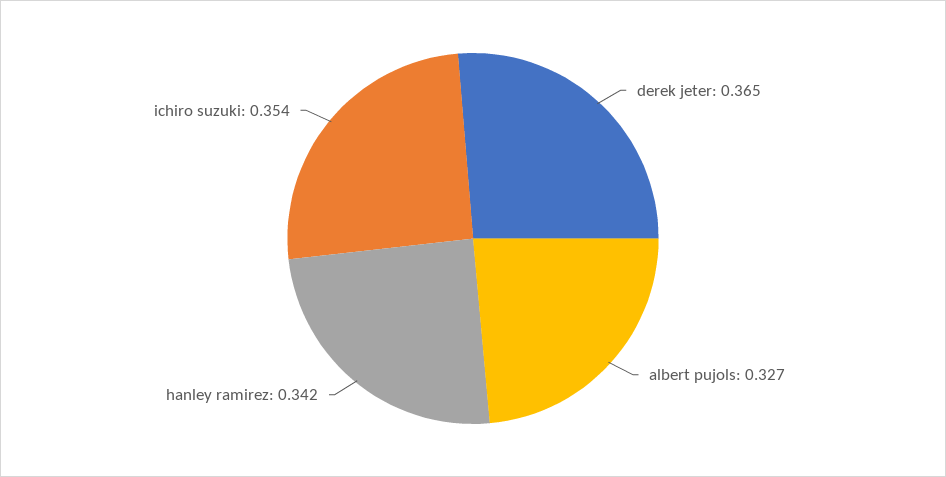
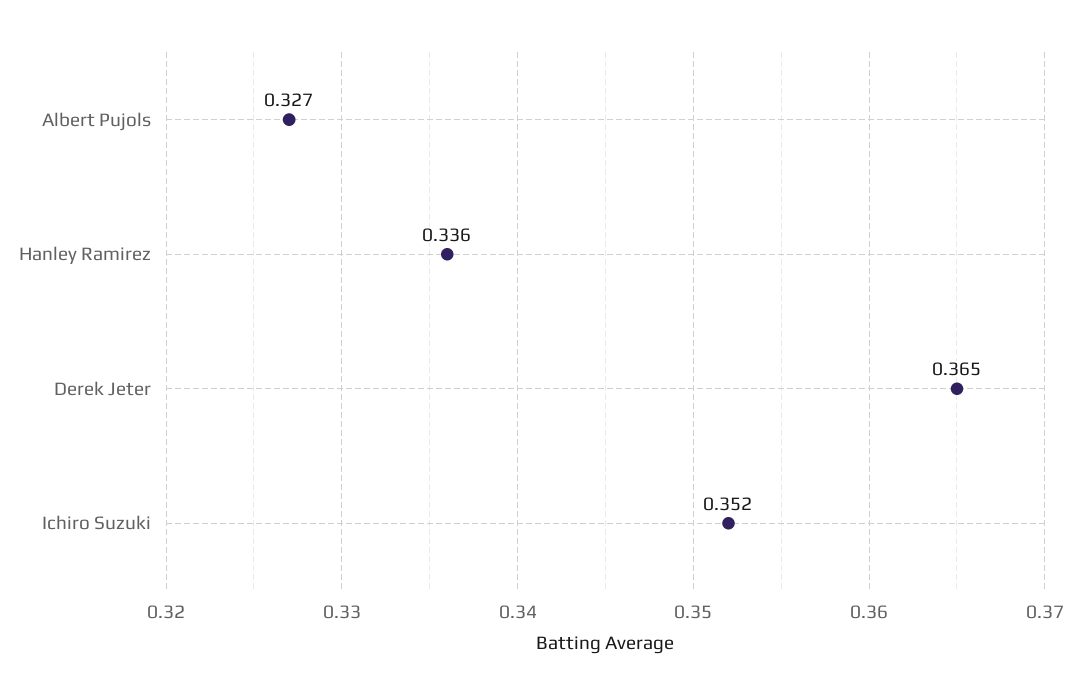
  {
    "derek jeter": 0.365,
    "albert pujols": 0.327,
-   "hanley ramirez": 0.342,
+   "hanley ramirez": 0.336,
-   "ichiro suzuki": 0.354
+   "ichiro suzuki": 0.352
  }

